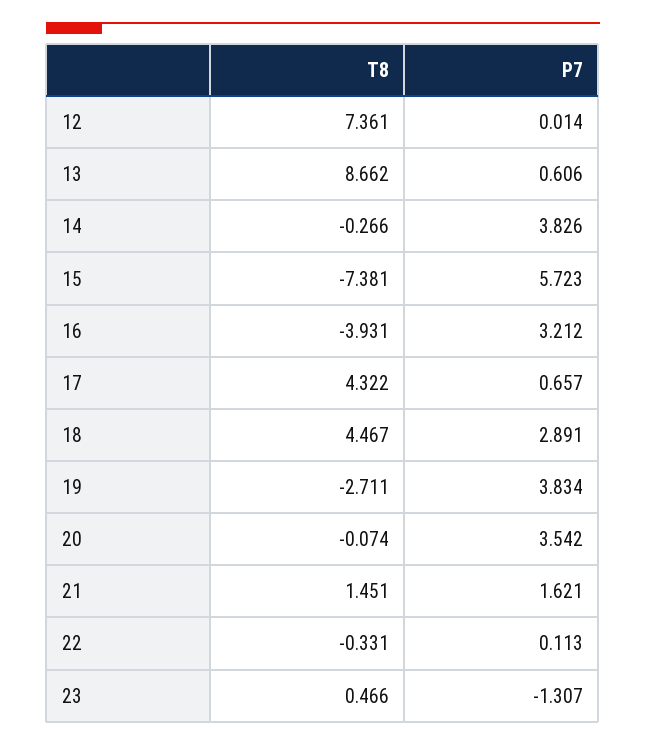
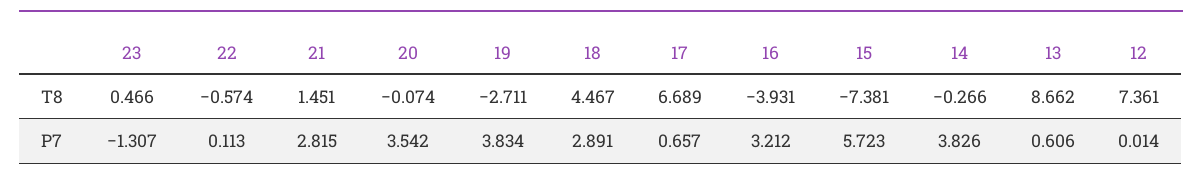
  {
    "T8": {
      "12": 7.361,
      "13": 8.662,
      "14": -0.266,
      "15": -7.381,
      "16": -3.931,
-     "17": 4.322,
+     "17": 6.689,
      "18": 4.467,
      "19": -2.711,
      "20": -0.074,
      "21": 1.451,
-     "22": -0.331,
+     "22": -0.574,
      "23": 0.466
    },
    "P7": {
      "12": 0.014,
      "13": 0.606,
      "14": 3.826,
      "15": 5.723,
      "16": 3.212,
      "17": 0.657,
      "18": 2.891,
      "19": 3.834,
      "20": 3.542,
-     "21": 1.621,
+     "21": 2.815,
      "22": 0.113,
      "23": -1.307
    }
  }

